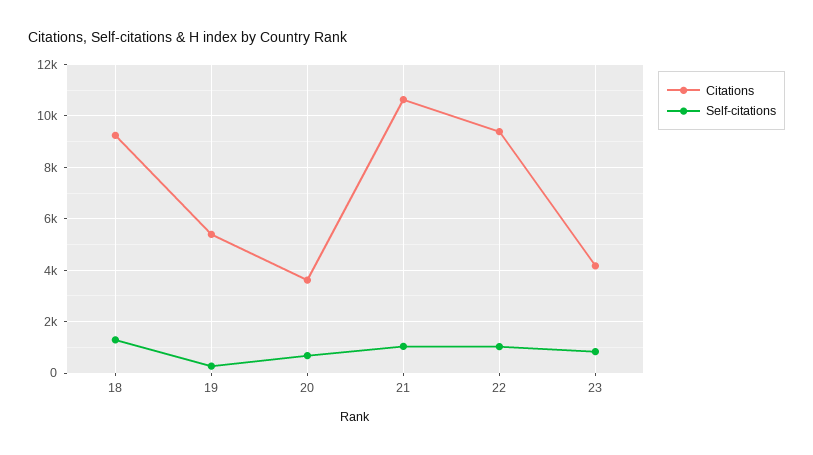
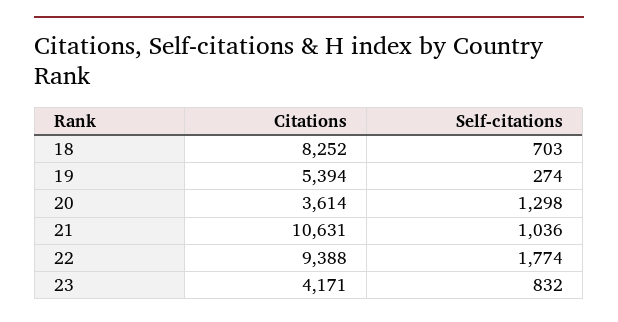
  {
    "Citations": {
-     "18": 9250,
+     "18": 8252,
      "19": 5394,
      "20": 3614,
      "21": 10631,
      "22": 9388,
      "23": 4171
    },
    "Self-citations": {
-     "18": 1250,
+     "18": 703,
      "19": 274,
-     "20": 750,
+     "20": 1298,
      "21": 1036,
-     "22": 1000,
+     "22": 1774,
      "23": 832
    }
  }

